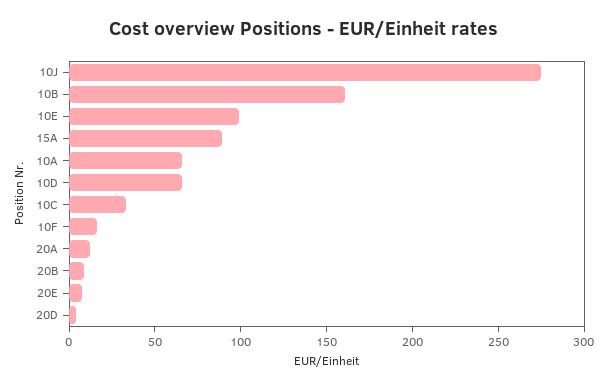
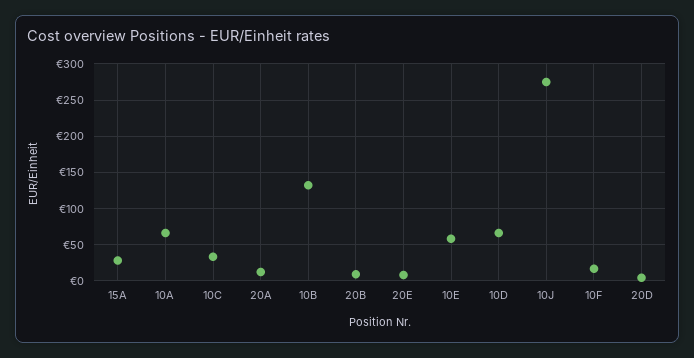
  {
    "10J": 280,
-   "10B": 160,
+   "10B": 130,
-   "10E": 100,
+   "10E": 60,
-   "15A": 90,
+   "15A": 30,
    "10A": 70,
    "10D": 70,
    "10C": 30,
    "10F": 20,
    "20A": 10,
    "20B": 10,
    "20E": 10,
    "20D": 0
  }

